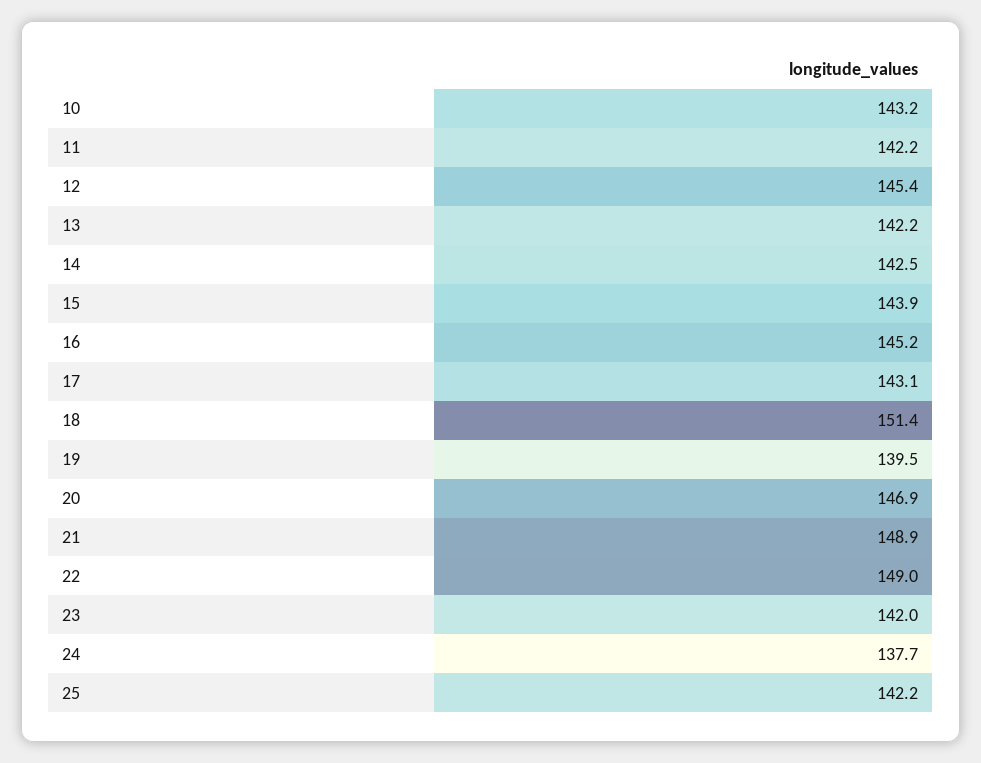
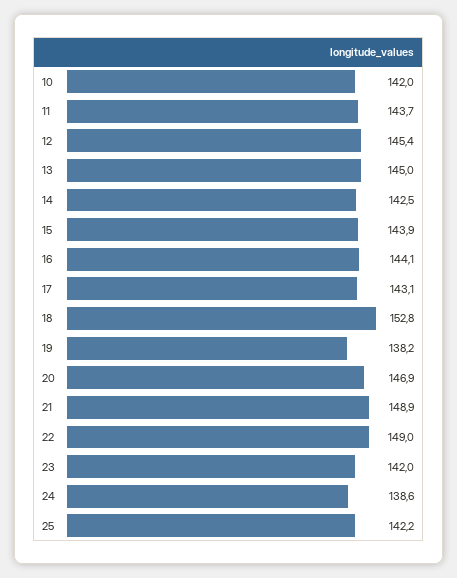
  {
-   "10": 143.2,
+   "10": 142,
-   "11": 142.2,
+   "11": 143.7,
    "12": 145.4,
-   "13": 142.2,
+   "13": 145,
    "14": 142.5,
    "15": 143.9,
-   "16": 145.2,
+   "16": 144.1,
    "17": 143.1,
-   "18": 151.4,
+   "18": 152.8,
-   "19": 139.5,
+   "19": 138.2,
    "20": 146.9,
    "21": 148.9,
    "22": 149,
    "23": 142,
-   "24": 137.7,
+   "24": 138.6,
    "25": 142.2
  }

